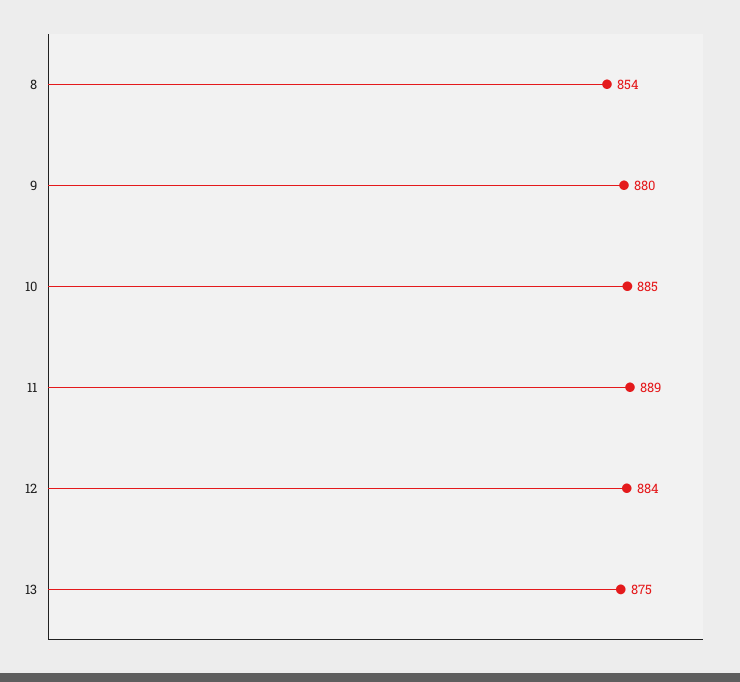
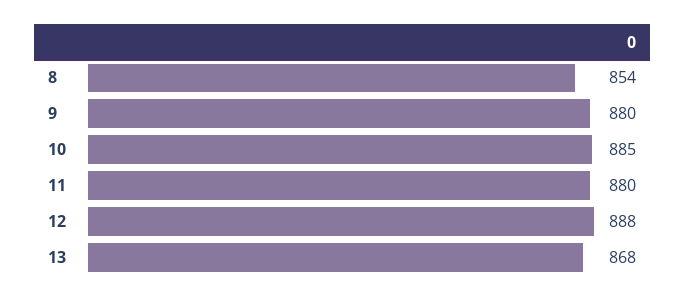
  {
    "8": 854,
    "9": 880,
    "10": 885,
-   "11": 889,
+   "11": 880,
-   "12": 884,
+   "12": 888,
-   "13": 875
+   "13": 868
  }

